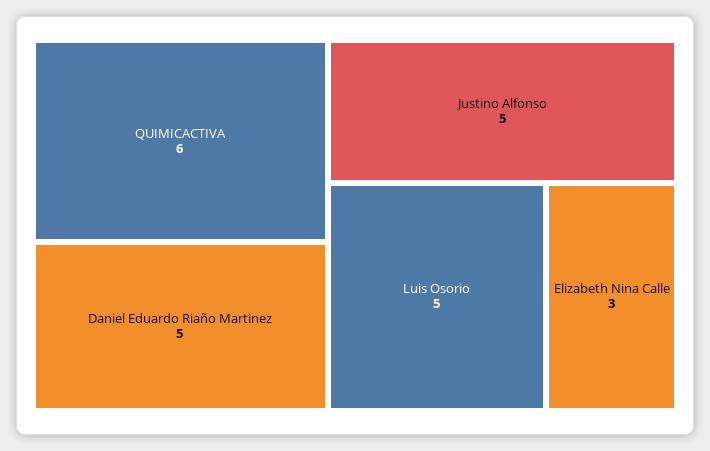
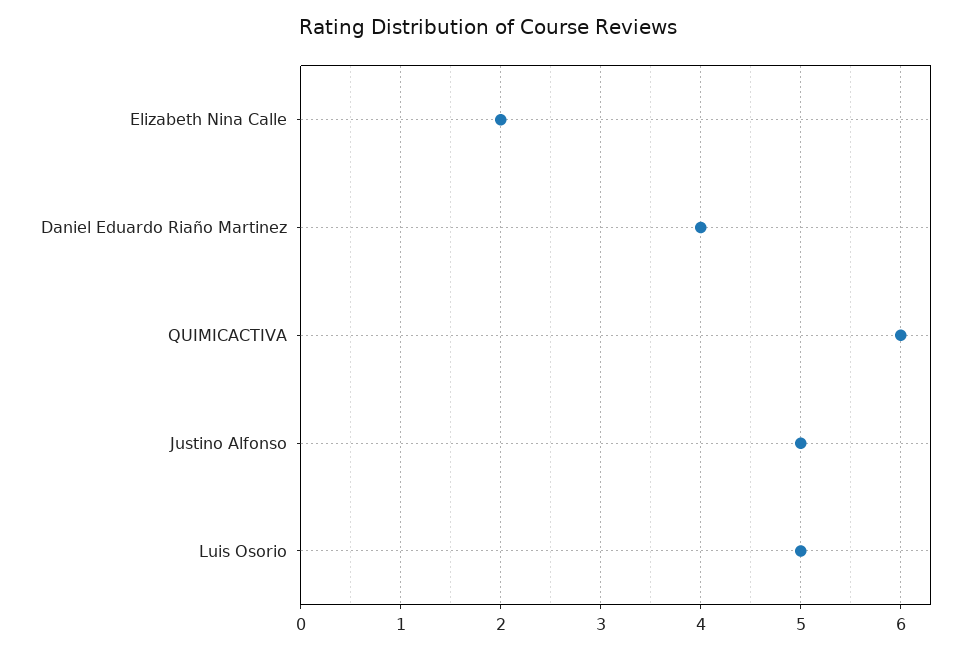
  {
    "QUIMICACTIVA": 6,
-   "Daniel Eduardo Riaño Martinez": 5,
+   "Daniel Eduardo Riaño Martinez": 4,
    "Justino Alfonso": 5,
    "Luis Osorio": 5,
-   "Elizabeth Nina Calle": 3
+   "Elizabeth Nina Calle": 2
  }

